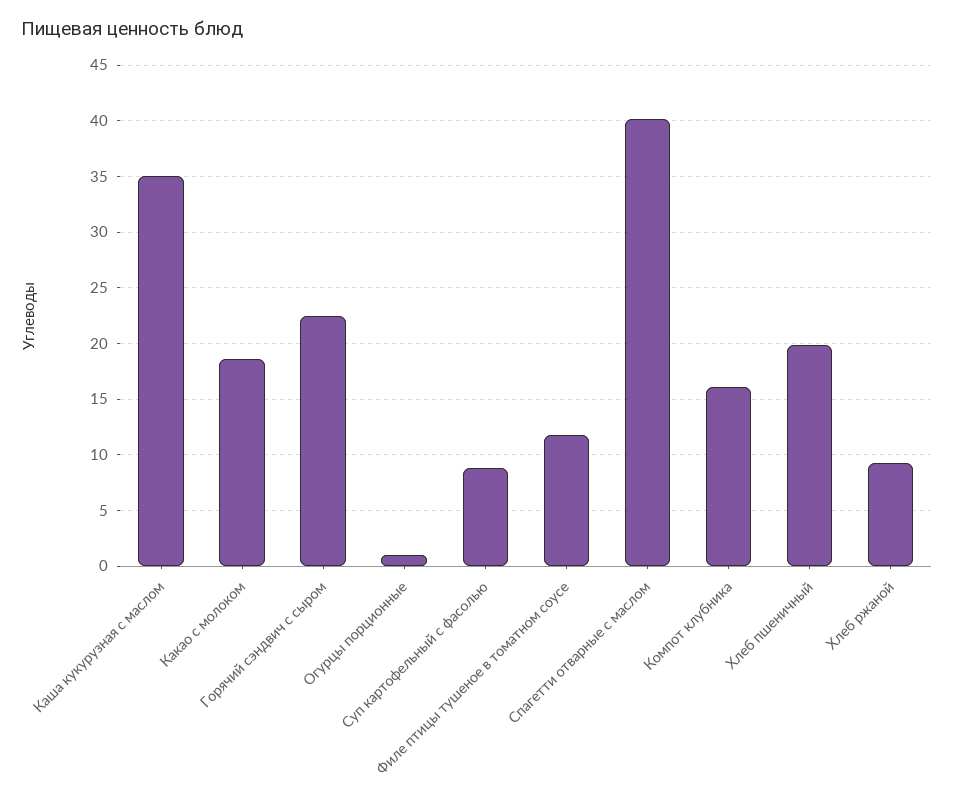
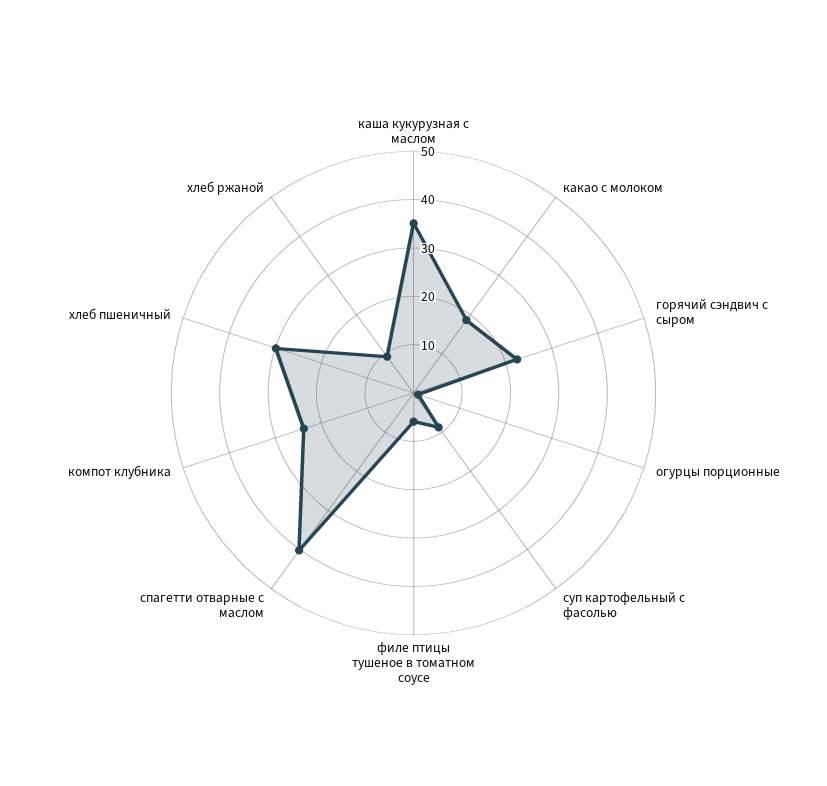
  {
    "Каша кукурузная с маслом": 35,
    "Какао с молоком": 19,
    "Горячий сэндвич с сыром": 23,
    "Огурцы порционные": 1,
    "Суп картофельный с фасолью": 9,
-   "Филе птицы тушеное в томатном соусе": 12,
+   "Филе птицы тушеное в томатном соусе": 6,
    "Спагетти отварные с маслом": 40,
-   "Компот клубника": 16,
+   "Компот клубника": 24,
-   "Хлеб пшеничный": 20,
+   "Хлеб пшеничный": 30,
    "Хлеб ржаной": 9
  }

